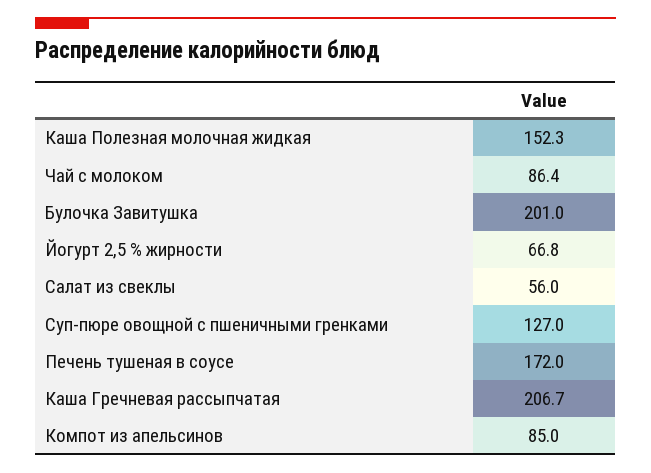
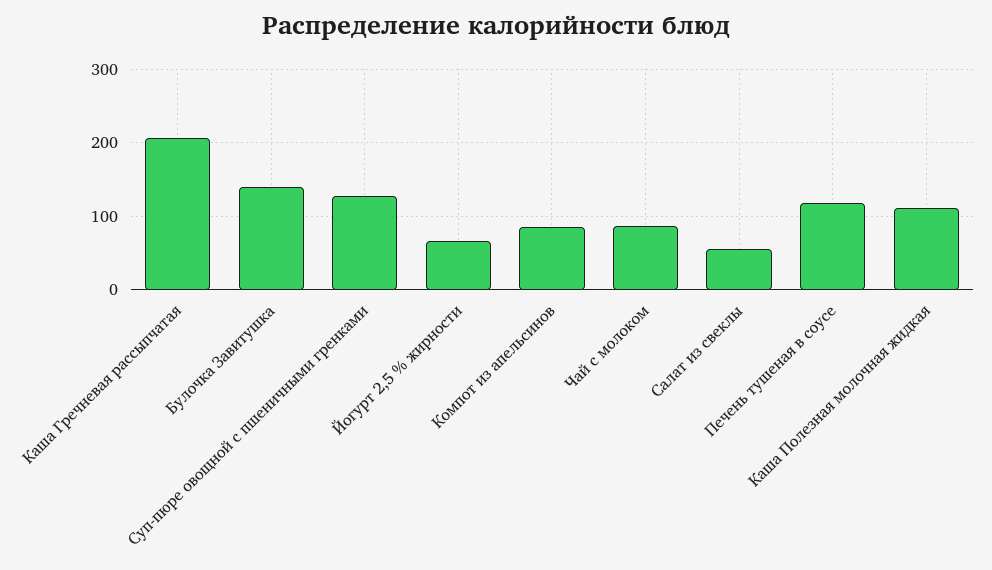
  {
-   "Каша Полезная молочная жидкая": 152.3,
+   "Каша Полезная молочная жидкая": 110,
    "Чай с молоком": 86.4,
-   "Булочка Завитушка": 201,
+   "Булочка Завитушка": 140,
    "Йогурт 2,5 % жирности": 66.8,
    "Салат из свеклы": 56,
    "Суп-пюре овощной с пшеничными гренками": 127,
-   "Печень тушеная в соусе": 172,
+   "Печень тушеная в соусе": 120,
    "Каша Гречневая рассыпчатая": 206.7,
    "Компот из апельсинов": 85
  }

